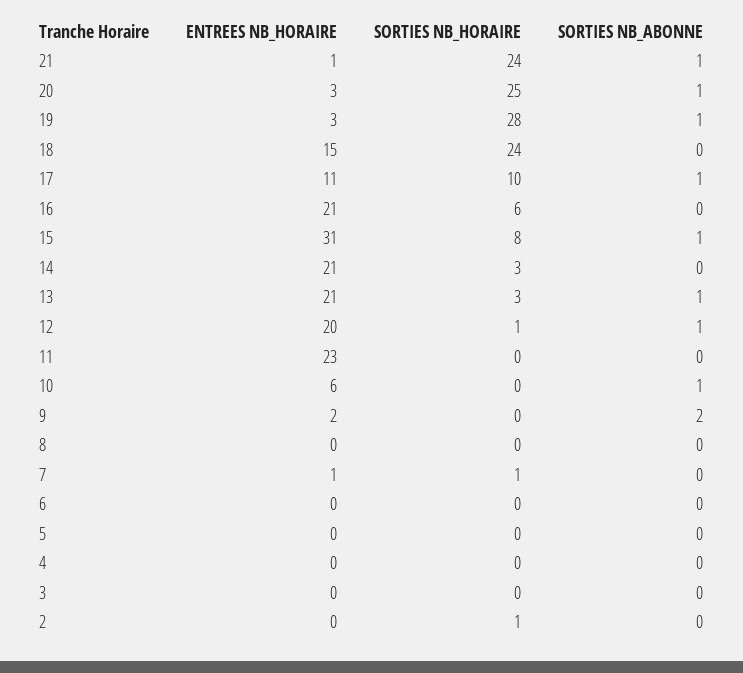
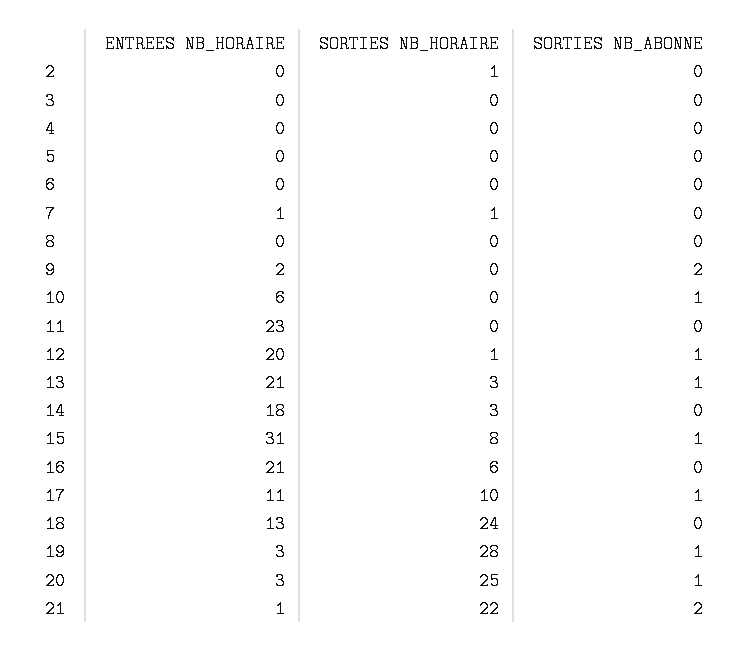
  {
    "ENTREES NB_HORAIRE": {
      "21": 1,
      "20": 3,
      "19": 3,
-     "18": 15,
+     "18": 13,
      "17": 11,
      "16": 21,
      "15": 31,
-     "14": 21,
+     "14": 18,
      "13": 21,
      "12": 20,
      "11": 23,
      "10": 6,
      "9": 2,
      "8": 0,
      "7": 1,
      "6": 0,
      "5": 0,
      "4": 0,
      "3": 0,
      "2": 0
    },
    "SORTIES NB_HORAIRE": {
-     "21": 24,
+     "21": 22,
      "20": 25,
      "19": 28,
      "18": 24,
      "17": 10,
      "16": 6,
      "15": 8,
      "14": 3,
      "13": 3,
      "12": 1,
      "11": 0,
      "10": 0,
      "9": 0,
      "8": 0,
      "7": 1,
      "6": 0,
      "5": 0,
      "4": 0,
      "3": 0,
      "2": 1
    },
    "SORTIES NB_ABONNE": {
-     "21": 1,
+     "21": 2,
      "20": 1,
      "19": 1,
      "18": 0,
      "17": 1,
      "16": 0,
      "15": 1,
      "14": 0,
      "13": 1,
      "12": 1,
      "11": 0,
      "10": 1,
      "9": 2,
      "8": 0,
      "7": 0,
      "6": 0,
      "5": 0,
      "4": 0,
      "3": 0,
      "2": 0
    }
  }

